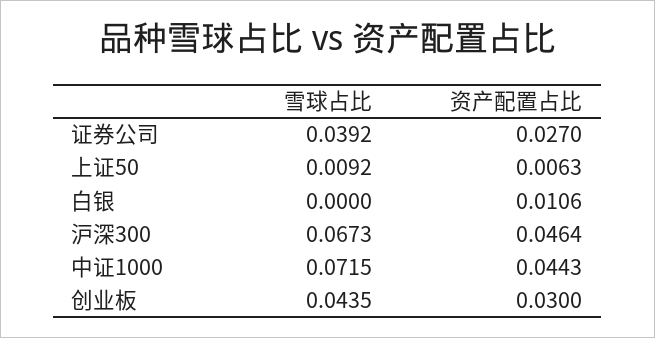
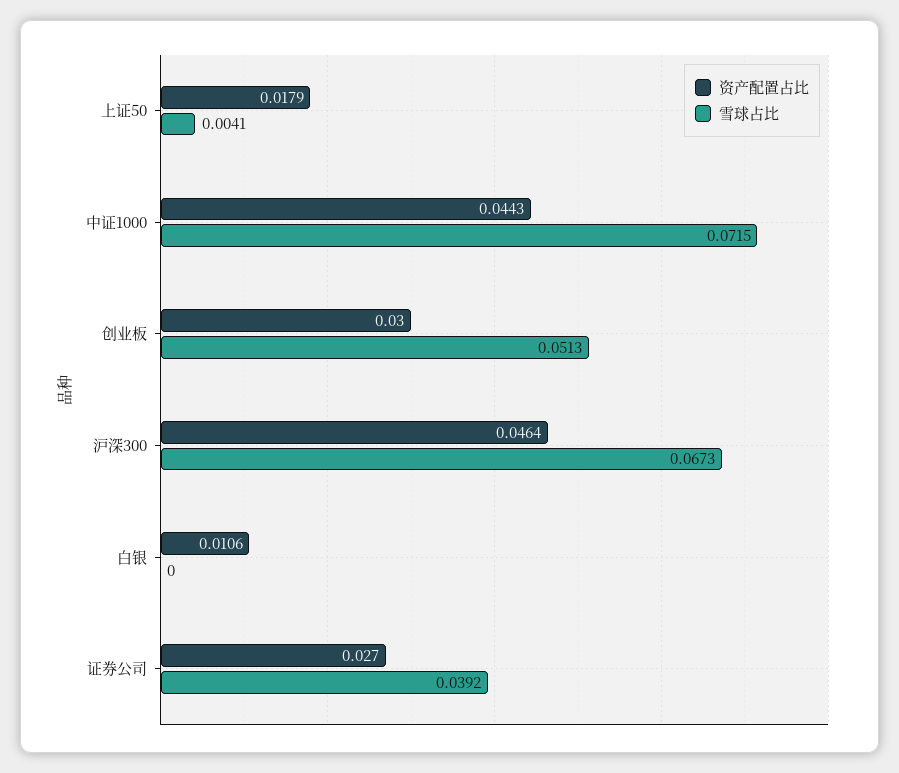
  {
    "雪球占比": {
      "证券公司": 0.0392,
-     "上证50": 0.0092,
+     "上证50": 0.0041,
      "白银": 0,
      "沪深300": 0.0673,
      "中证1000": 0.0715,
-     "创业板": 0.0435
+     "创业板": 0.0513
    },
    "资产配置占比": {
      "证券公司": 0.027,
-     "上证50": 0.0063,
+     "上证50": 0.0179,
      "白银": 0.0106,
      "沪深300": 0.0464,
      "中证1000": 0.0443,
      "创业板": 0.03
    }
  }

